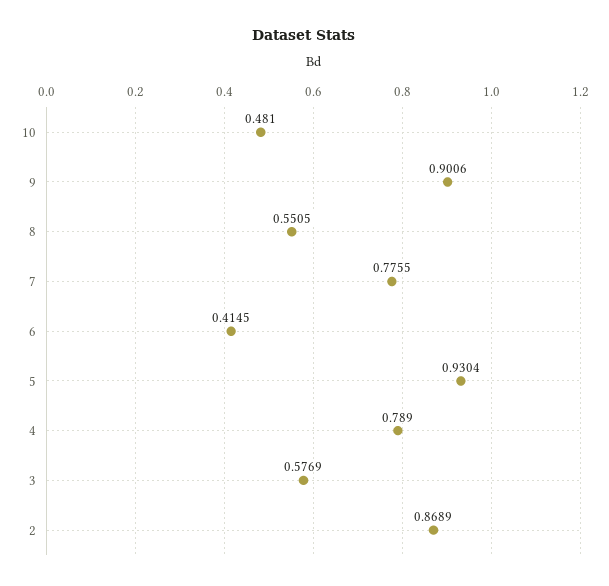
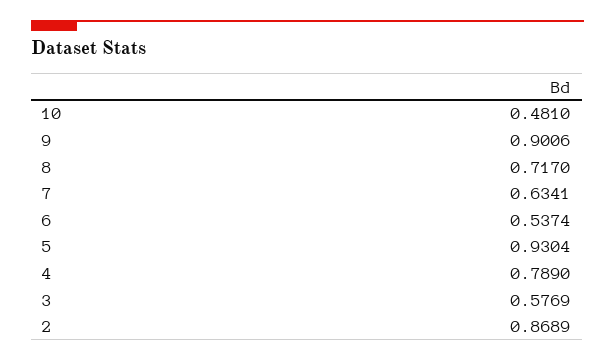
  {
    "10": 0.481,
    "9": 0.9006,
-   "8": 0.5505,
+   "8": 0.717,
-   "7": 0.7755,
+   "7": 0.6341,
-   "6": 0.4145,
+   "6": 0.5374,
    "5": 0.9304,
    "4": 0.789,
    "3": 0.5769,
    "2": 0.8689
  }

